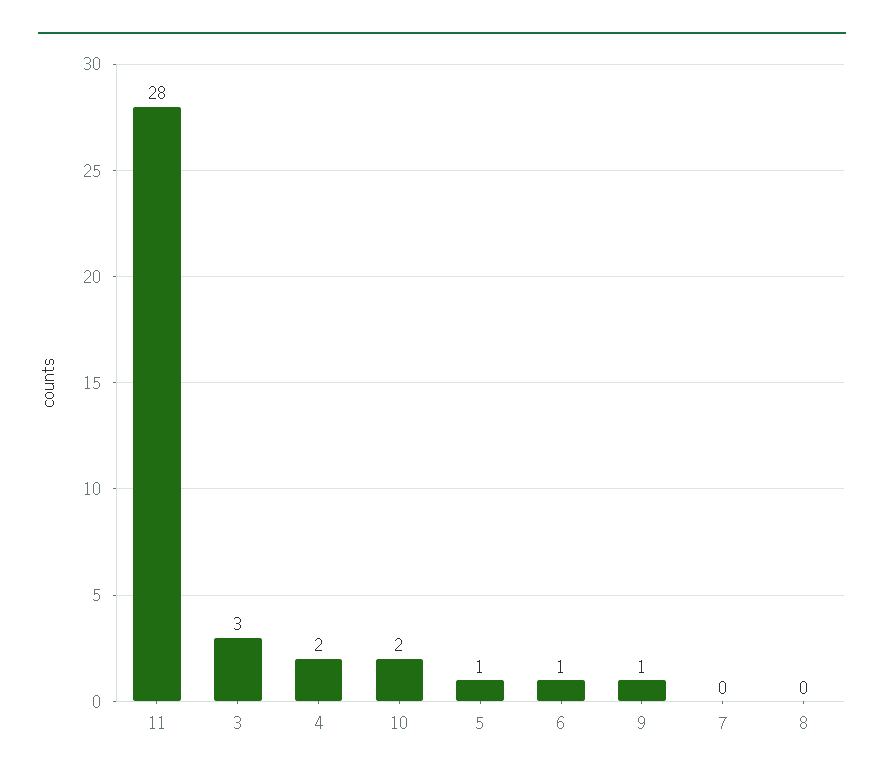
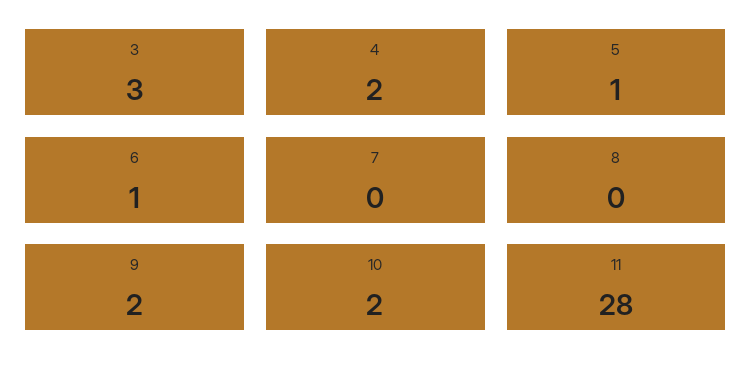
  {
    "11": 28,
    "3": 3,
    "4": 2,
    "10": 2,
    "5": 1,
    "6": 1,
-   "9": 1,
+   "9": 2,
    "7": 0,
    "8": 0
  }

